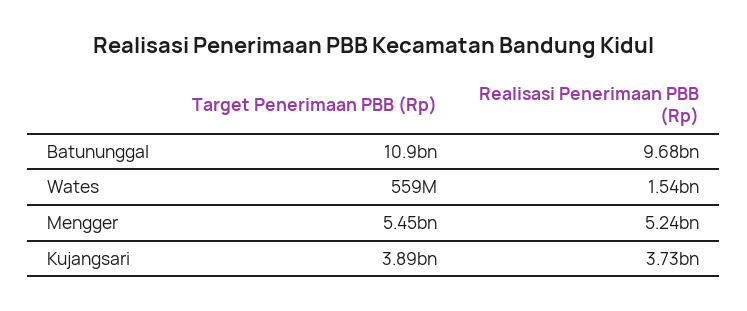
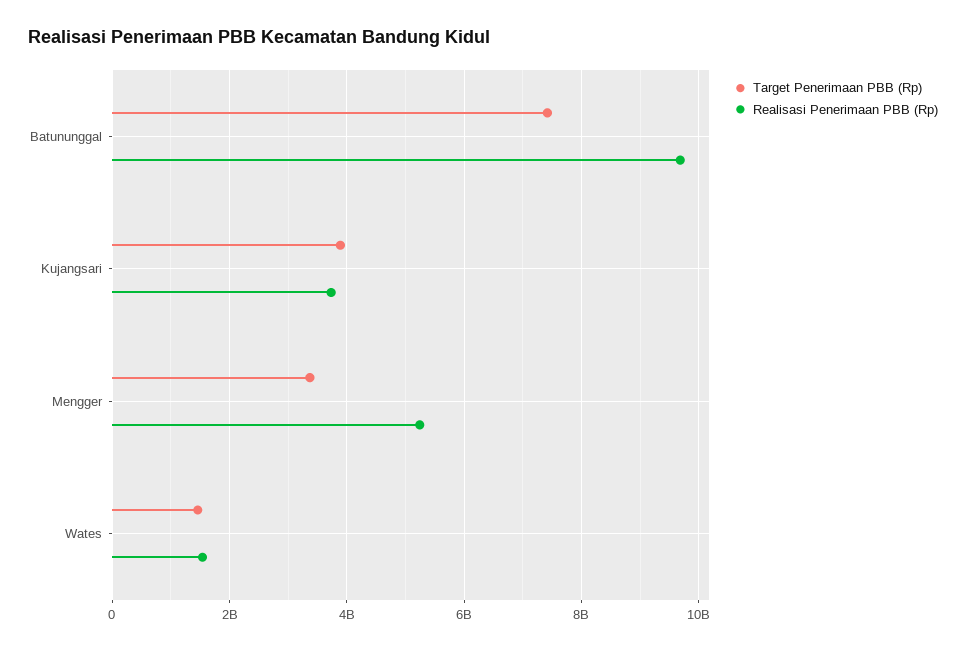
  {
    "Target Penerimaan PBB (Rp)": {
-     "Batununggal": 10900000000,
+     "Batununggal": 7400000000,
-     "Wates": 559000000,
+     "Wates": 1400000000,
-     "Mengger": 5450000000,
+     "Mengger": 3400000000,
      "Kujangsari": 3890000000
    },
    "Realisasi Penerimaan PBB (Rp)": {
      "Batununggal": 9680000000,
      "Wates": 1540000000,
      "Mengger": 5240000000,
      "Kujangsari": 3730000000
    }
  }

